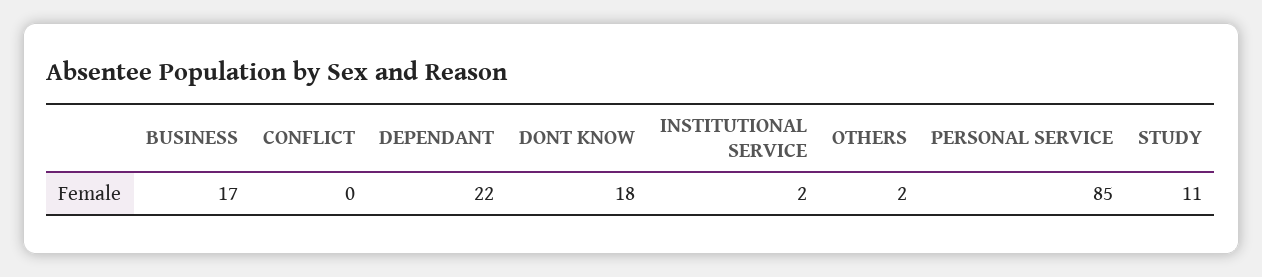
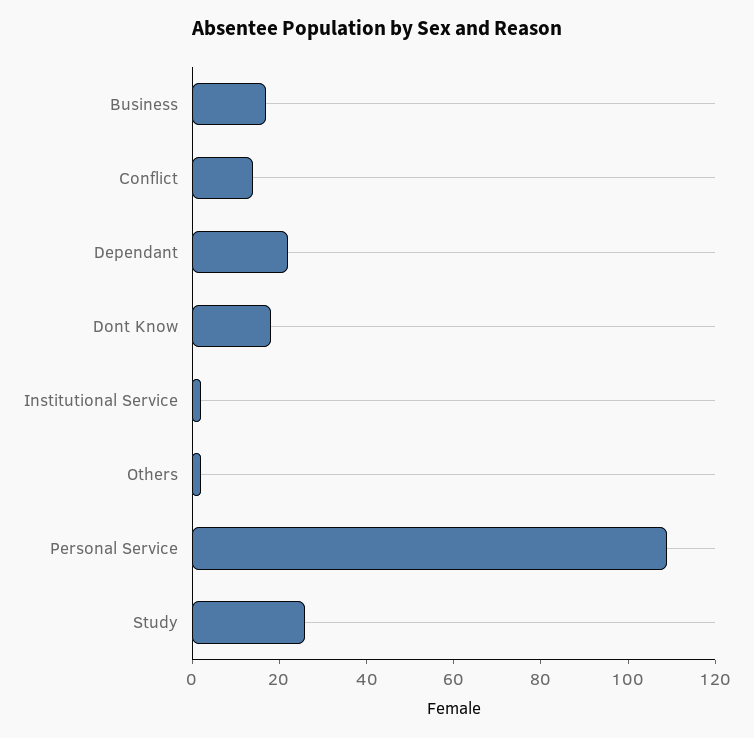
  {
    "BUSINESS": 17,
-   "CONFLICT": 0,
+   "CONFLICT": 15,
    "DEPENDANT": 22,
    "DONT KNOW": 18,
    "INSTITUTIONAL SERVICE": 2,
    "OTHERS": 2,
-   "PERSONAL SERVICE": 85,
+   "PERSONAL SERVICE": 110,
-   "STUDY": 11
+   "STUDY": 25
  }

